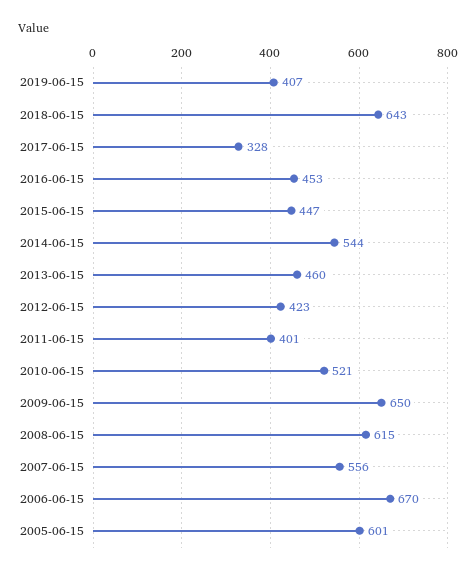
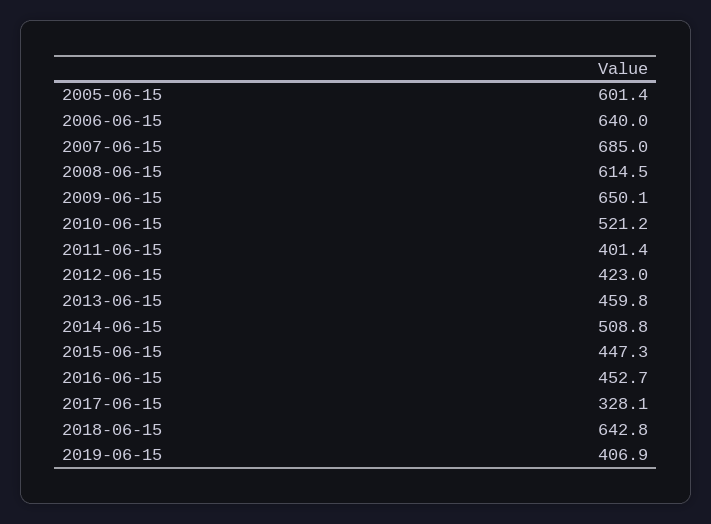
  {
    "2019-06-15": 406.9,
    "2018-06-15": 642.8,
    "2017-06-15": 328.1,
    "2016-06-15": 452.7,
    "2015-06-15": 447.3,
-   "2014-06-15": 544,
+   "2014-06-15": 508.8,
    "2013-06-15": 459.8,
    "2012-06-15": 423,
    "2011-06-15": 401.4,
    "2010-06-15": 521.2,
    "2009-06-15": 650.1,
    "2008-06-15": 614.5,
-   "2007-06-15": 556,
+   "2007-06-15": 685,
-   "2006-06-15": 670,
+   "2006-06-15": 640,
    "2005-06-15": 601.4
  }

